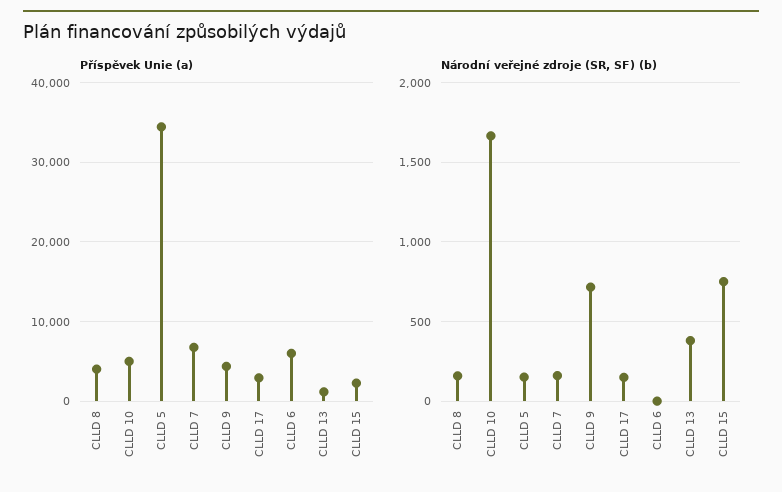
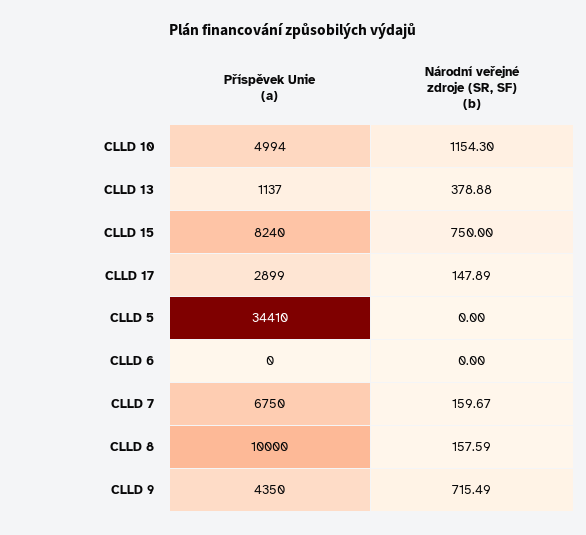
  {
    "Příspěvek Unie (a)": {
-     "CLLD 8": 4000,
+     "CLLD 8": 10000,
      "CLLD 10": 4994,
      "CLLD 5": 34410,
      "CLLD 7": 6750,
      "CLLD 9": 4350,
      "CLLD 17": 2899,
-     "CLLD 6": 6000,
+     "CLLD 6": 0,
      "CLLD 13": 1137,
-     "CLLD 15": 2000
+     "CLLD 15": 8240
    },
    "Národní veřejné zdroje (SR, SF) (b)": {
      "CLLD 8": 157.59,
-     "CLLD 10": 1650,
+     "CLLD 10": 1154.3,
-     "CLLD 5": 150,
+     "CLLD 5": 0,
      "CLLD 7": 159.67,
      "CLLD 9": 715.49,
      "CLLD 17": 147.89,
      "CLLD 6": 0,
      "CLLD 13": 378.88,
      "CLLD 15": 750
    }
  }

